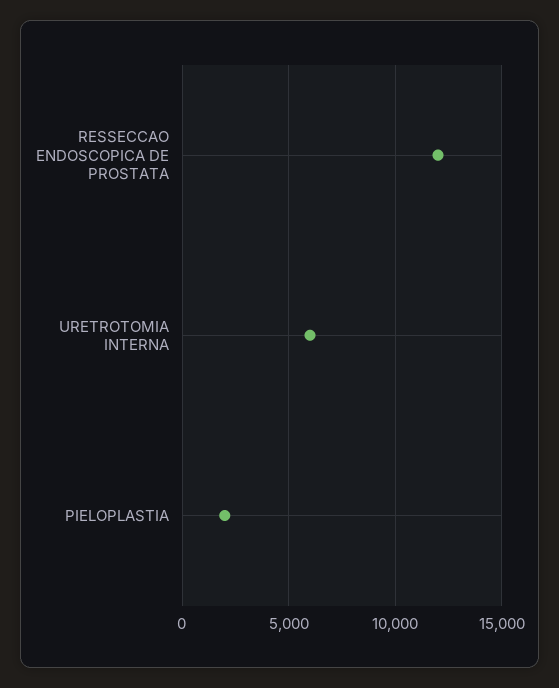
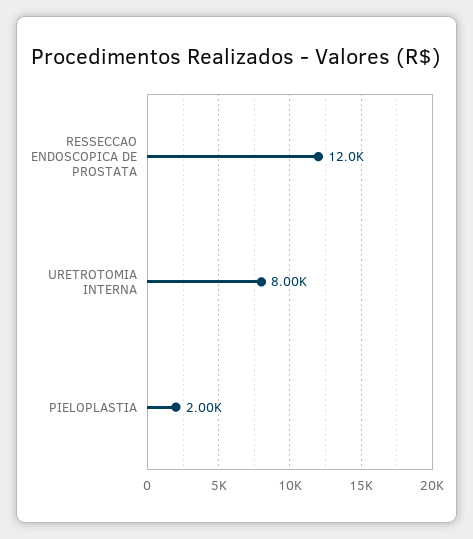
  {
    "RESSECCAO ENDOSCOPICA DE PROSTATA": 12000,
-   "URETROTOMIA INTERNA": 6000,
+   "URETROTOMIA INTERNA": 8000,
    "PIELOPLASTIA": 2000
  }

